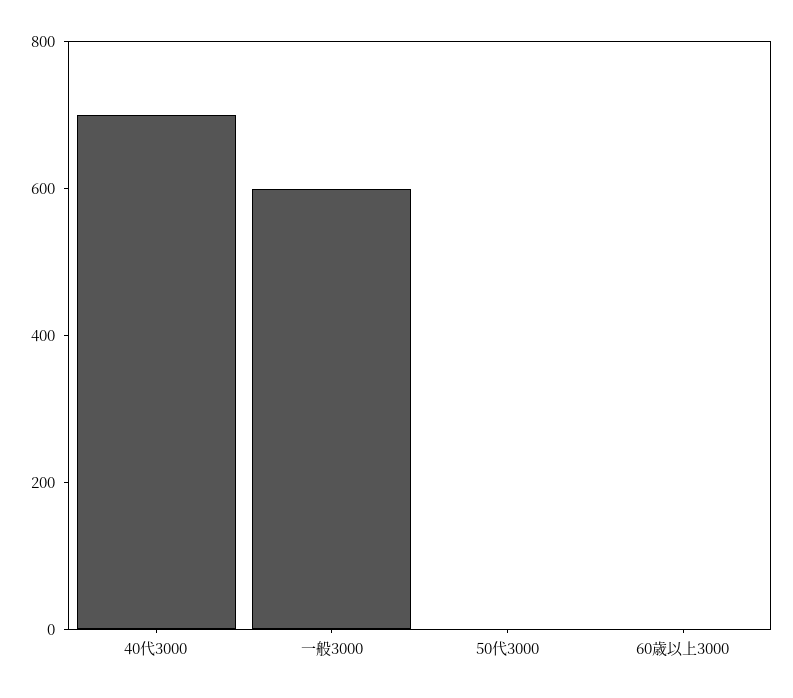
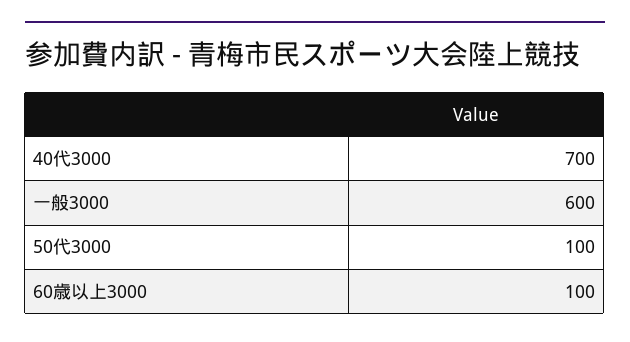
  {
    "40代3000": 700,
    "一般3000": 600,
-   "50代3000": 0,
+   "50代3000": 100,
-   "60歳以上3000": 0
+   "60歳以上3000": 100
  }

